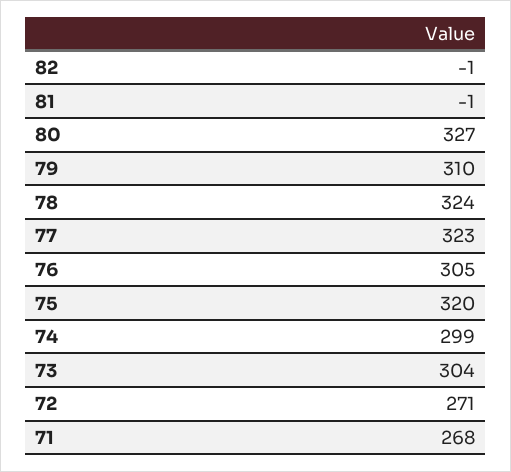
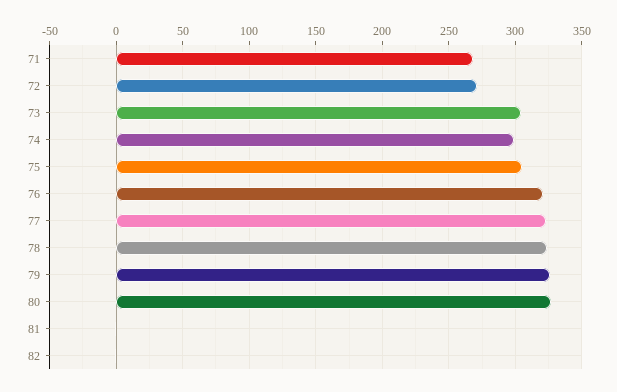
  {
    "82": -1,
    "81": -1,
    "80": 327,
-   "79": 310,
+   "79": 325,
    "78": 324,
    "77": 323,
-   "76": 305,
+   "76": 320,
-   "75": 320,
+   "75": 305,
    "74": 299,
    "73": 304,
    "72": 271,
    "71": 268
  }

